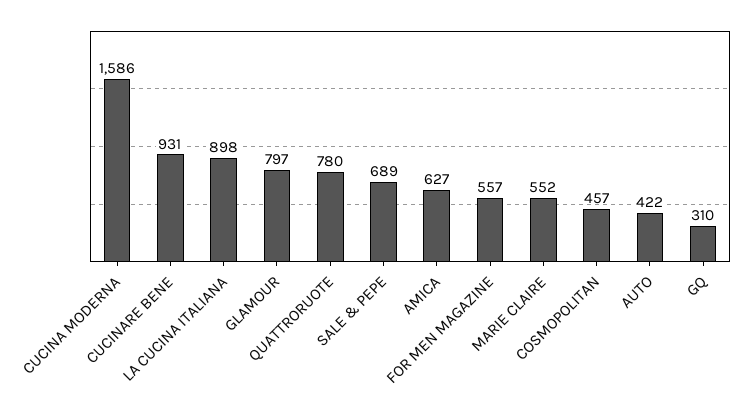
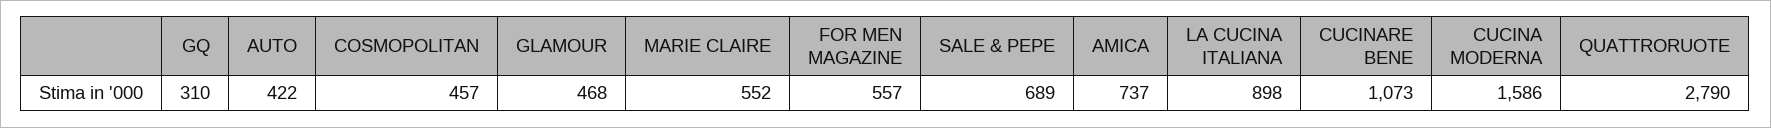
  {
    "CUCINA MODERNA": 1586,
-   "CUCINARE BENE": 931,
+   "CUCINARE BENE": 1073,
    "LA CUCINA ITALIANA": 898,
-   "GLAMOUR": 797,
+   "GLAMOUR": 468,
-   "QUATTRORUOTE": 780,
+   "QUATTRORUOTE": 2790,
    "SALE & PEPE": 689,
-   "AMICA": 627,
+   "AMICA": 737,
    "FOR MEN MAGAZINE": 557,
    "MARIE CLAIRE": 552,
    "COSMOPOLITAN": 457,
    "AUTO": 422,
    "GQ": 310
  }

